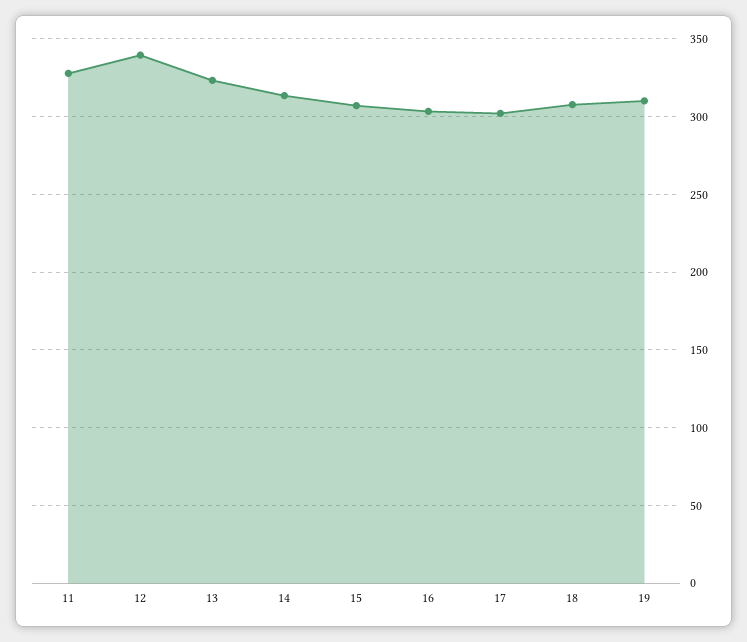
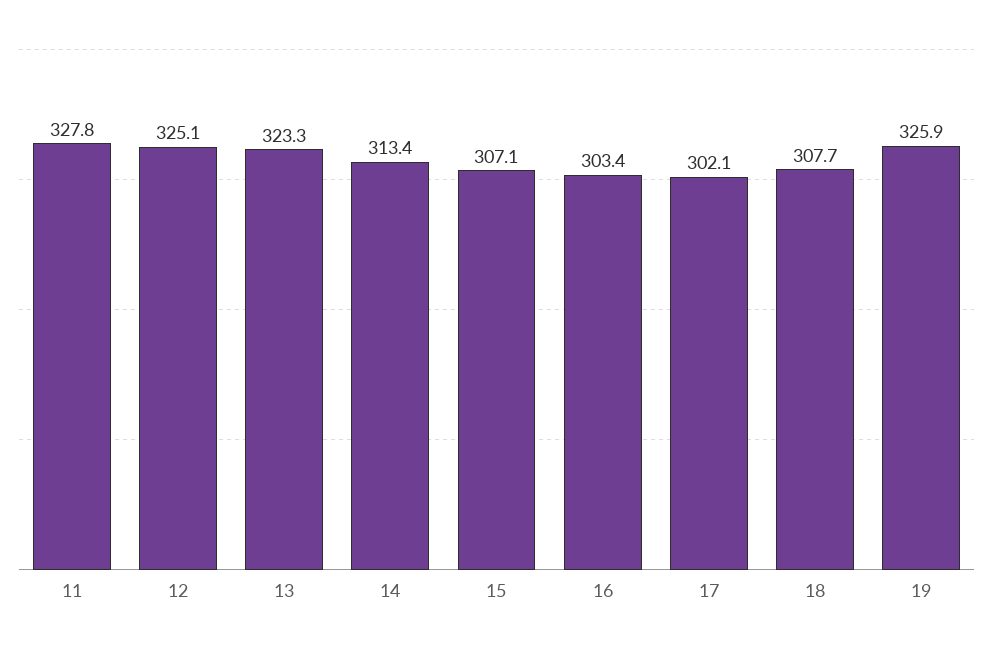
  {
    "11": 327.8,
-   "12": 340,
+   "12": 325.1,
    "13": 323.3,
    "14": 313.4,
    "15": 307.1,
    "16": 303.4,
    "17": 302.1,
    "18": 307.7,
-   "19": 310
+   "19": 325.9
  }

